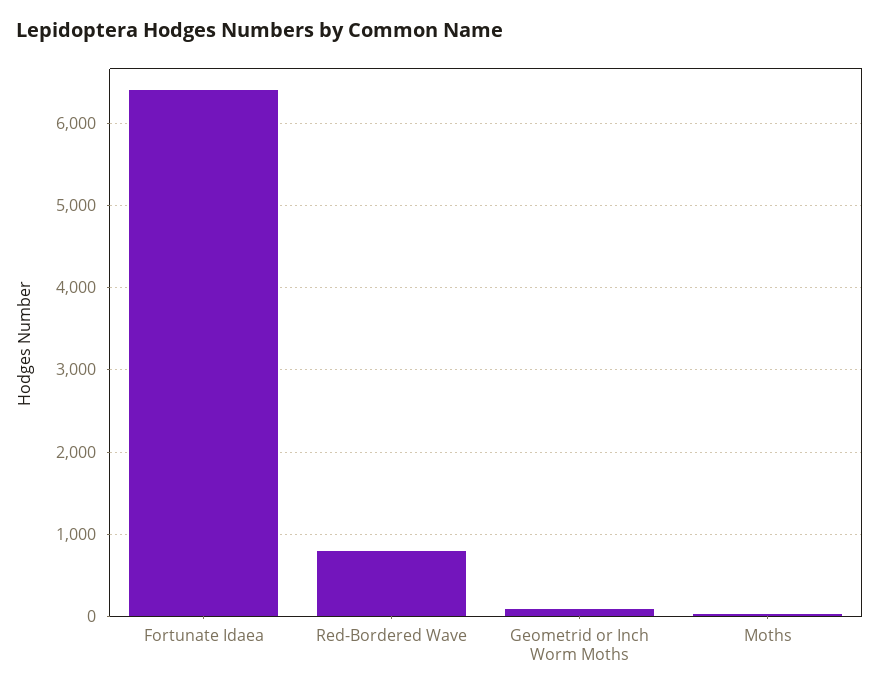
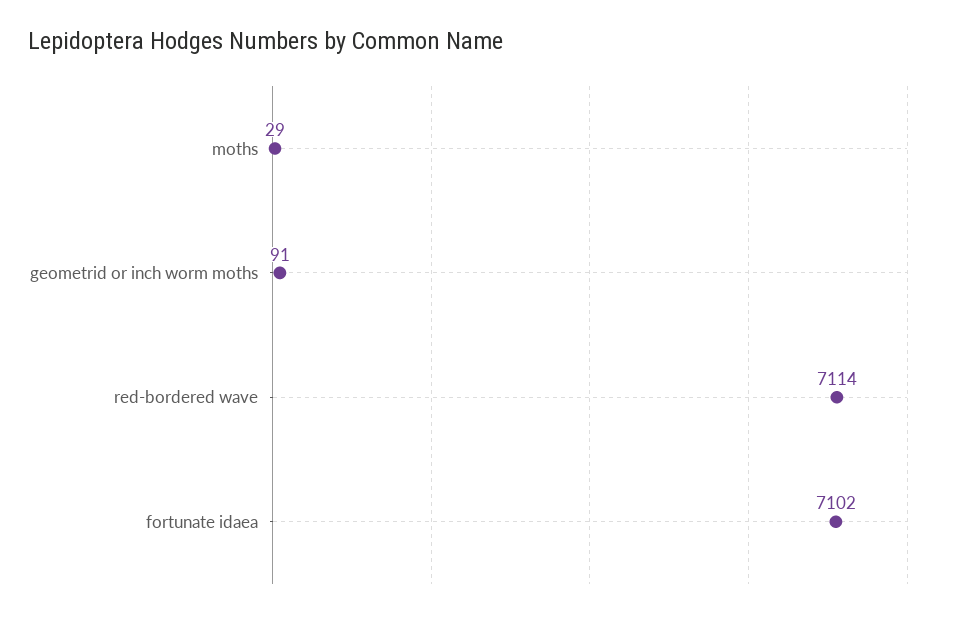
  {
-   "Fortunate Idaea": 6400,
+   "Fortunate Idaea": 7102,
-   "Red-Bordered Wave": 800,
+   "Red-Bordered Wave": 7114,
    "Geometrid or Inch Worm Moths": 91,
    "Moths": 29
  }

